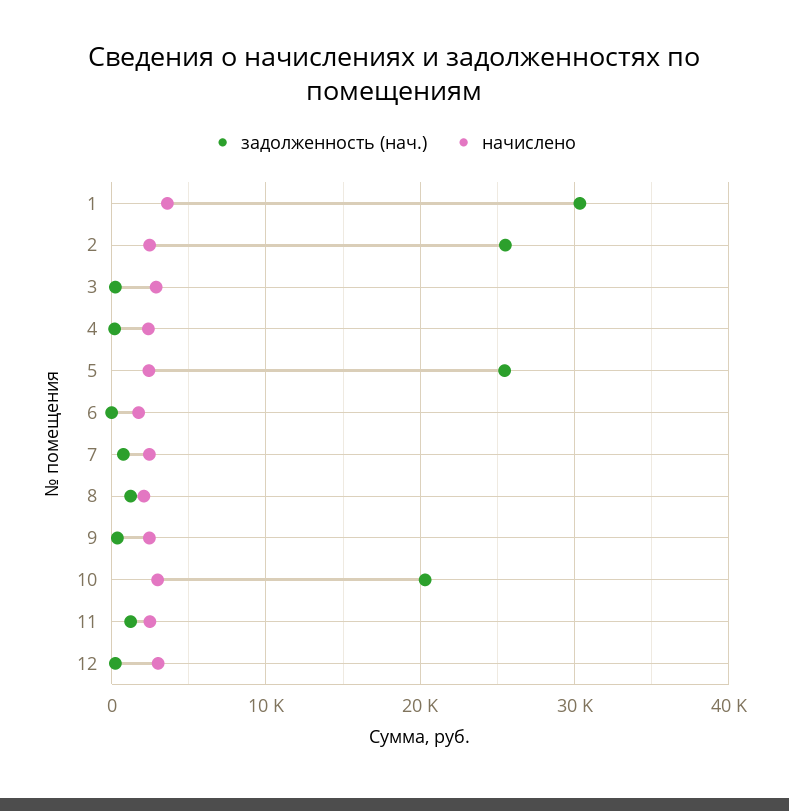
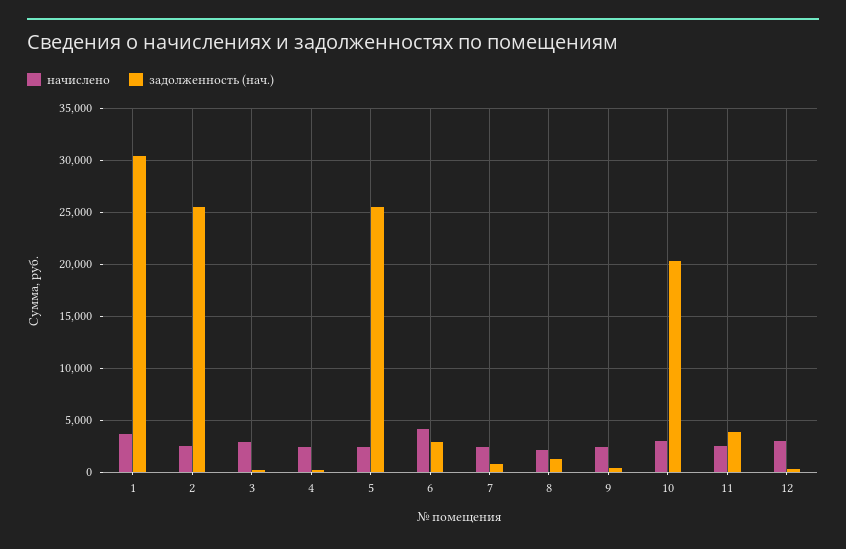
  {
    "задолженность (нач.)": {
      "1": 30000,
      "2": 26000,
      "3": 0,
      "4": 0,
      "5": 25000,
-     "6": 0,
+     "6": 3000,
      "7": 1000,
      "8": 1000,
      "9": 0,
      "10": 20000,
-     "11": 1000,
+     "11": 4000,
      "12": 0
    },
    "начислено": {
      "1": 4000,
      "2": 2000,
      "3": 3000,
      "4": 2000,
      "5": 2000,
-     "6": 2000,
+     "6": 4000,
      "7": 2000,
      "8": 2000,
      "9": 2000,
      "10": 3000,
      "11": 2000,
      "12": 3000
    }
  }

